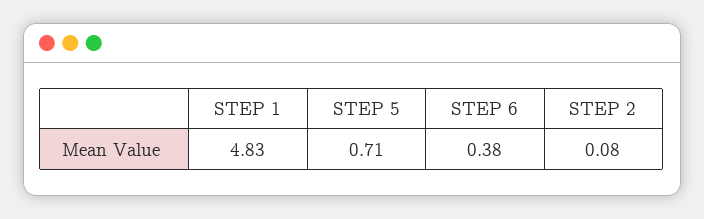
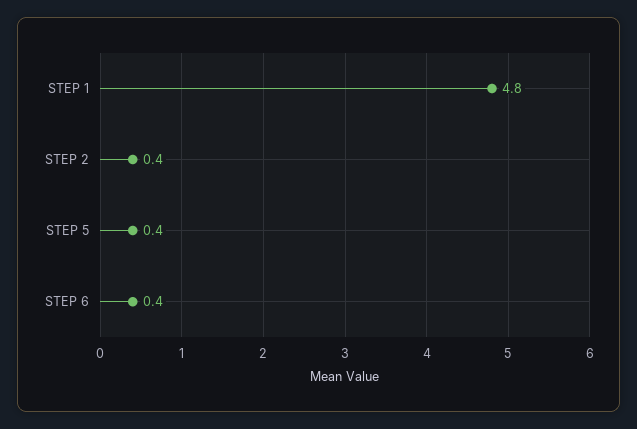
  {
    "STEP 1": 4.83,
-   "STEP 5": 0.71,
+   "STEP 5": 0.4,
    "STEP 6": 0.38,
-   "STEP 2": 0.08
+   "STEP 2": 0.4
  }

